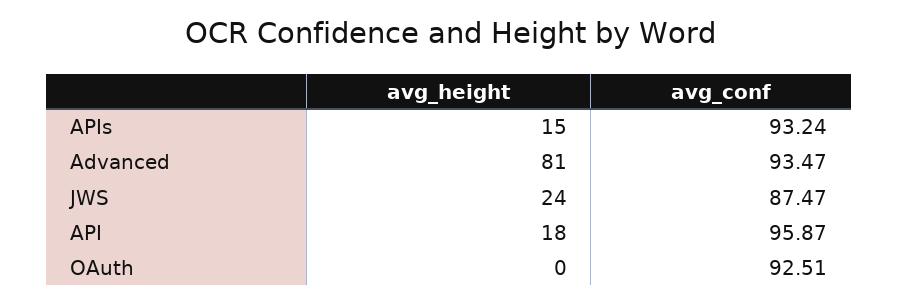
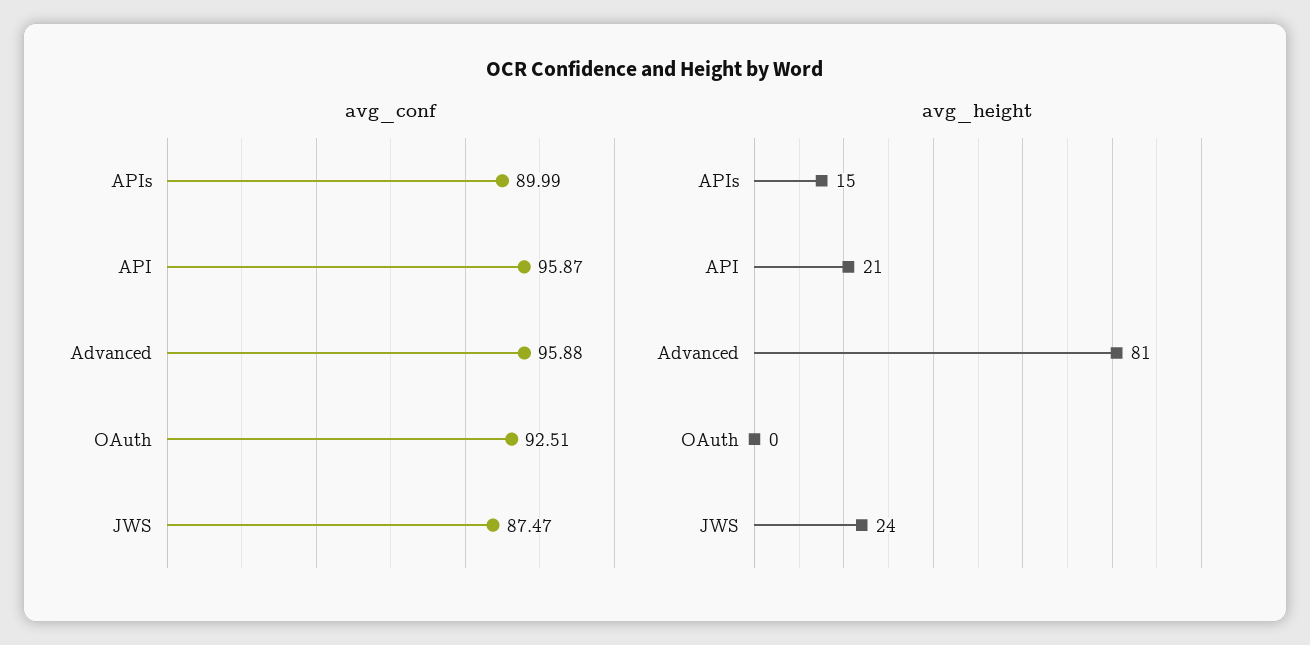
  {
    "avg_height": {
      "APIs": 15,
      "Advanced": 81,
      "JWS": 24,
-     "API": 18,
+     "API": 21,
      "OAuth": 0
    },
    "avg_conf": {
-     "APIs": 93.24,
+     "APIs": 89.99,
-     "Advanced": 93.47,
+     "Advanced": 95.88,
      "JWS": 87.47,
      "API": 95.87,
      "OAuth": 92.51
    }
  }

